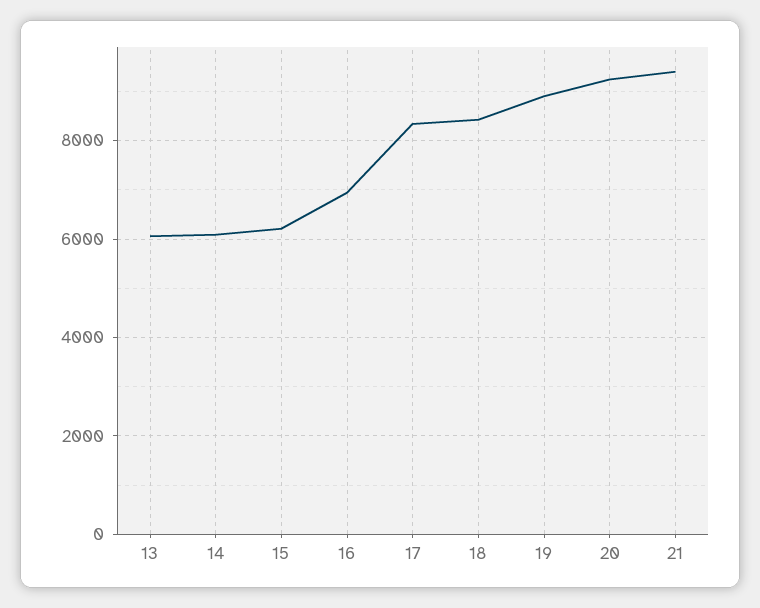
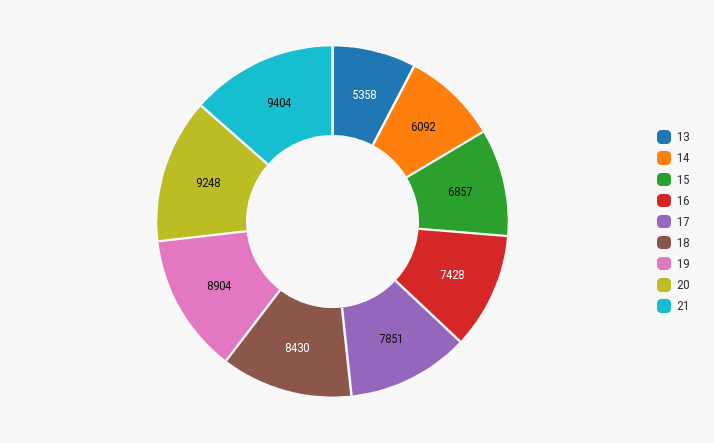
  {
-   "13": 6000,
+   "13": 5358,
    "14": 6092,
-   "15": 6200,
+   "15": 6857,
-   "16": 7000,
+   "16": 7428,
-   "17": 8400,
+   "17": 7851,
    "18": 8430,
    "19": 8904,
    "20": 9248,
    "21": 9404
  }

